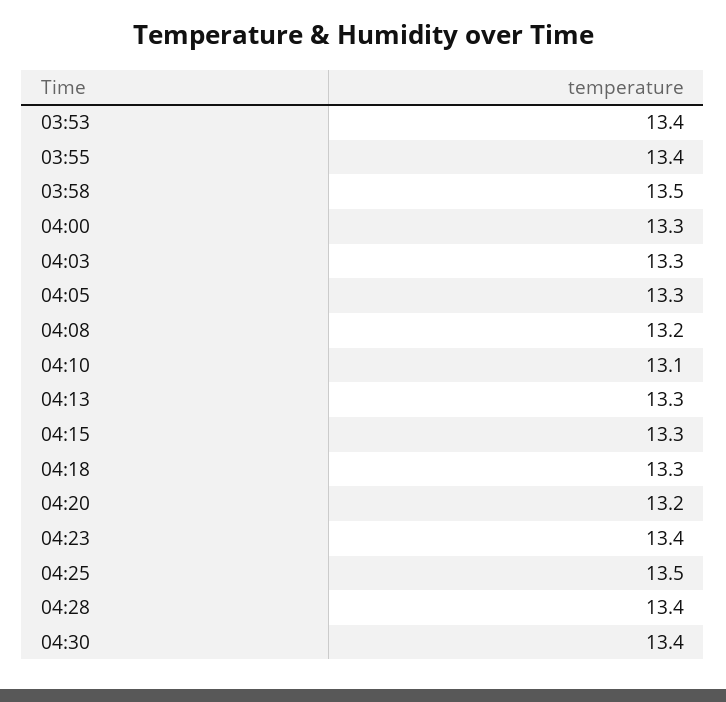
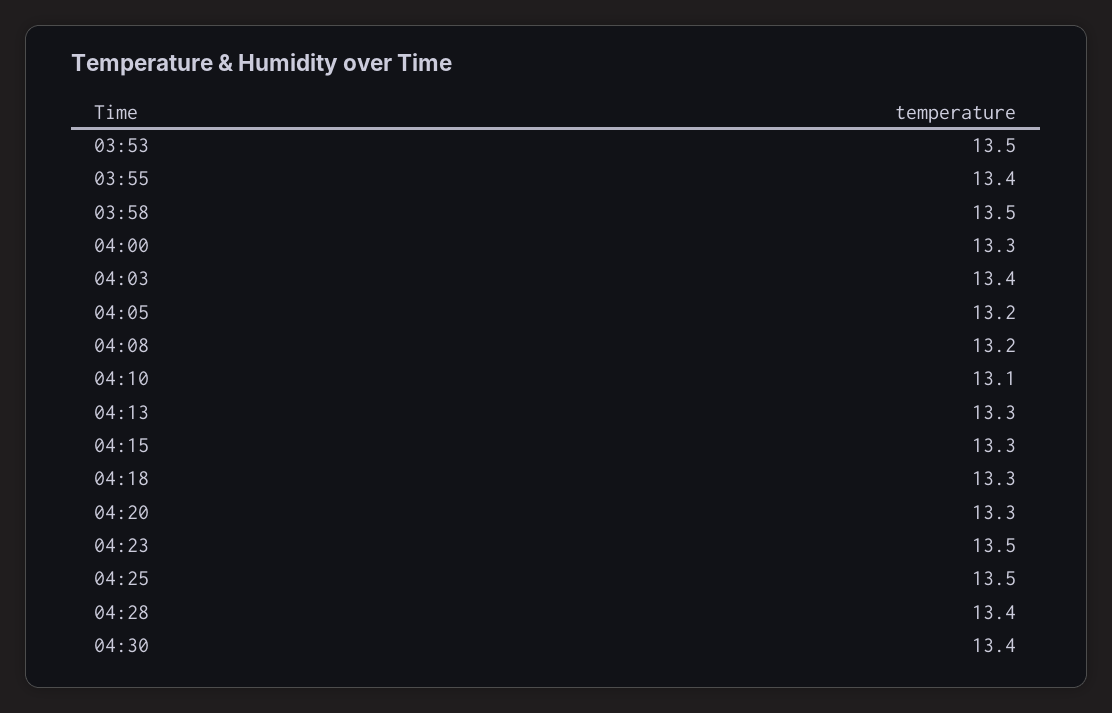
  {
-   "03:53": 13.4,
+   "03:53": 13.5,
    "03:55": 13.4,
    "03:58": 13.5,
    "04:00": 13.3,
-   "04:03": 13.3,
+   "04:03": 13.4,
-   "04:05": 13.3,
+   "04:05": 13.2,
    "04:08": 13.2,
    "04:10": 13.1,
    "04:13": 13.3,
    "04:15": 13.3,
    "04:18": 13.3,
-   "04:20": 13.2,
+   "04:20": 13.3,
-   "04:23": 13.4,
+   "04:23": 13.5,
    "04:25": 13.5,
    "04:28": 13.4,
    "04:30": 13.4
  }

